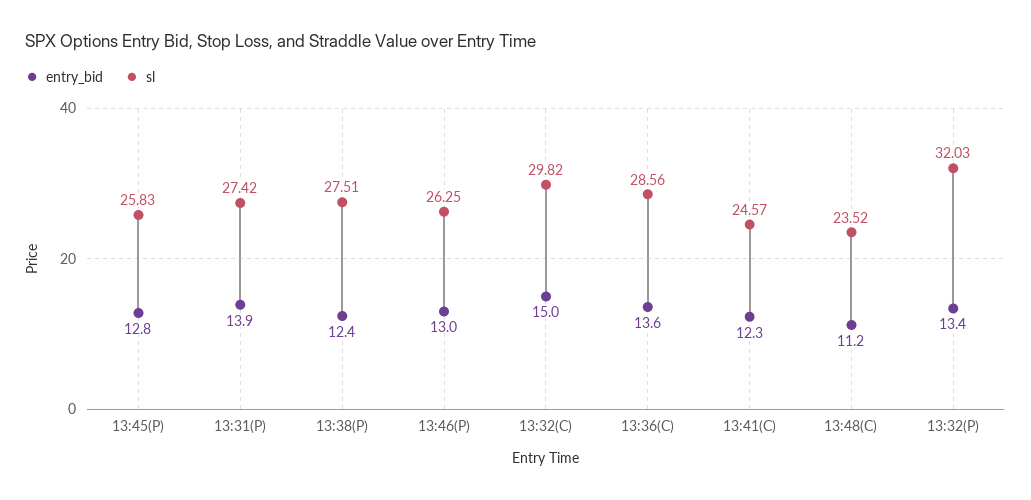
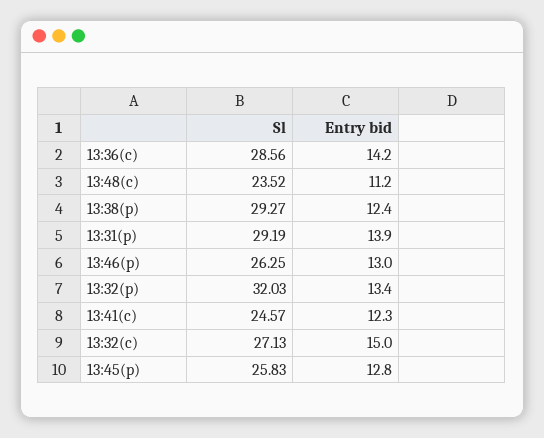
  {
    "entry_bid": {
      "13:45(P)": 12.8,
      "13:31(P)": 13.9,
      "13:38(P)": 12.4,
      "13:46(P)": 13,
      "13:32(C)": 15,
-     "13:36(C)": 13.6,
+     "13:36(C)": 14.2,
      "13:41(C)": 12.3,
      "13:48(C)": 11.2,
      "13:32(P)": 13.4
    },
    "sl": {
      "13:45(P)": 25.83,
-     "13:31(P)": 27.42,
+     "13:31(P)": 29.19,
-     "13:38(P)": 27.51,
+     "13:38(P)": 29.27,
      "13:46(P)": 26.25,
-     "13:32(C)": 29.82,
+     "13:32(C)": 27.13,
      "13:36(C)": 28.56,
      "13:41(C)": 24.57,
      "13:48(C)": 23.52,
      "13:32(P)": 32.03
    }
  }

